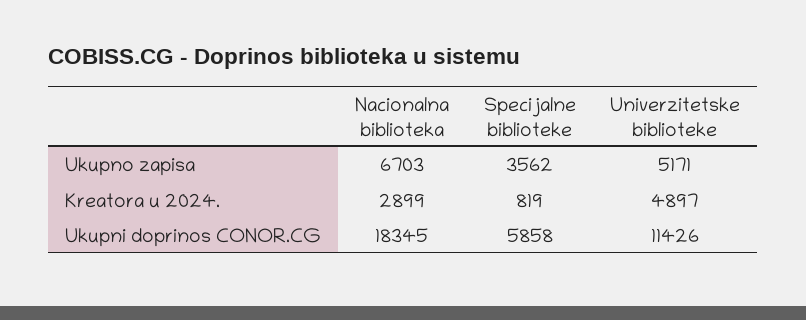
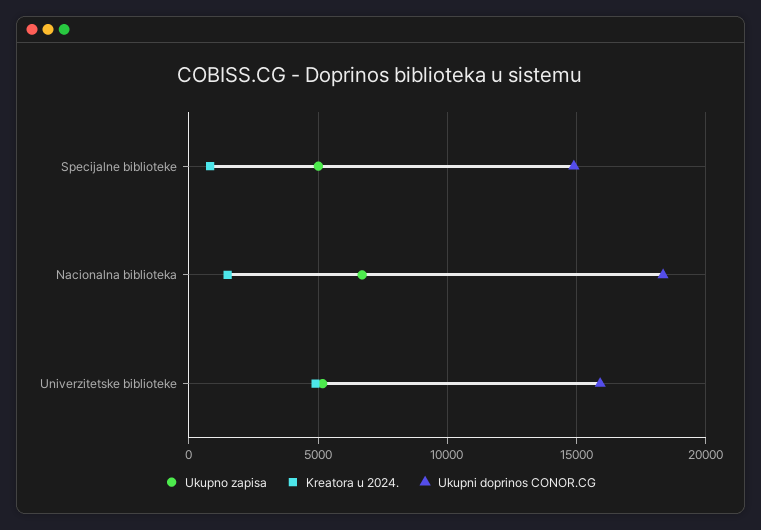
  {
    "Ukupno zapisa": {
      "Nacionalna biblioteka": 6703,
-     "Specijalne biblioteke": 3562,
+     "Specijalne biblioteke": 5000,
      "Univerzitetske biblioteke": 5171
    },
    "Kreatora u 2024.": {
-     "Nacionalna biblioteka": 2899,
+     "Nacionalna biblioteka": 1500,
      "Specijalne biblioteke": 819,
      "Univerzitetske biblioteke": 4897
    },
    "Ukupni doprinos CONOR.CG": {
      "Nacionalna biblioteka": 18345,
-     "Specijalne biblioteke": 5858,
+     "Specijalne biblioteke": 15000,
-     "Univerzitetske biblioteke": 11426
+     "Univerzitetske biblioteke": 16000
    }
  }

